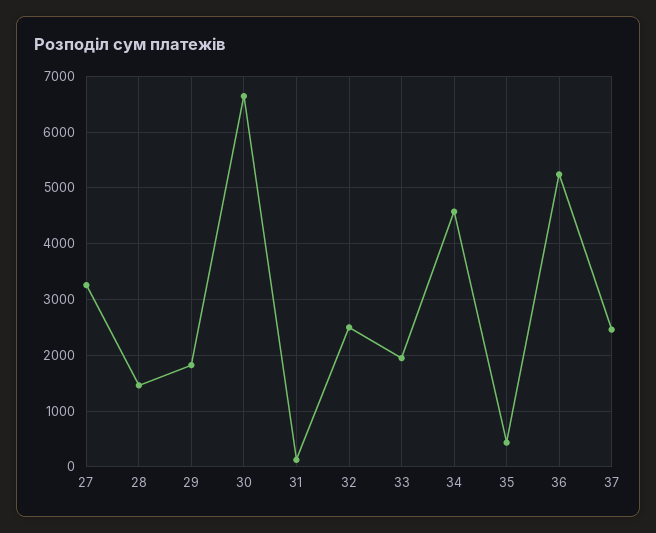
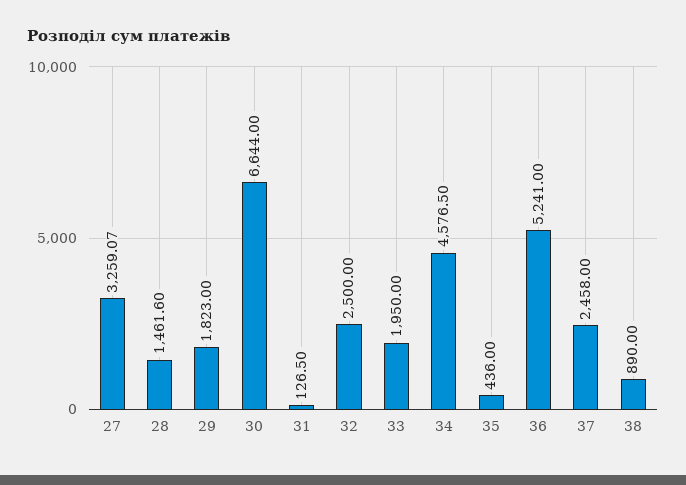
  {
    "27": 3259.07,
    "28": 1461.6,
    "29": 1823,
    "30": 6644,
    "31": 126.5,
    "32": 2500,
    "33": 1950,
    "34": 4576.5,
    "35": 436,
    "36": 5241,
-   "37": 2458
+   "37": 2458,
+   "38": 890
  }

